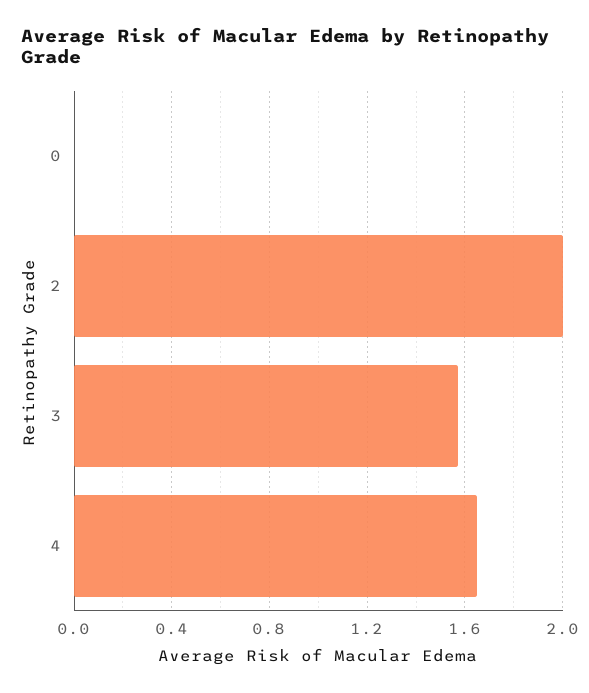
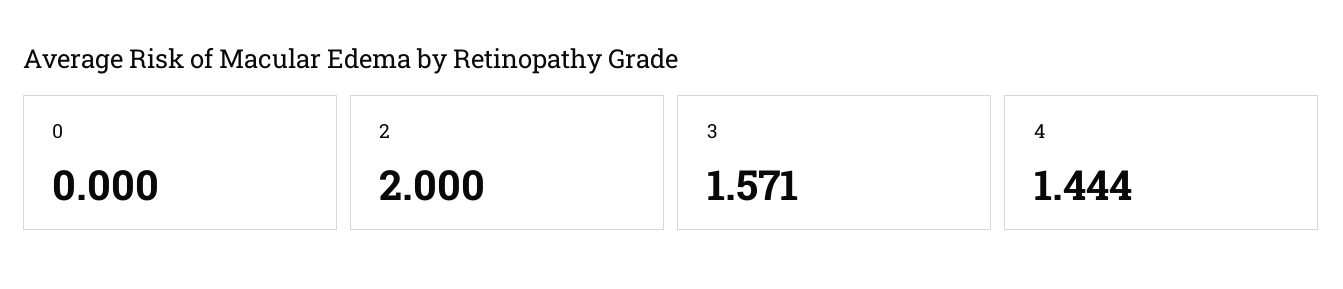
  {
    "0": 0,
    "2": 2,
    "3": 1.571,
-   "4": 1.65
+   "4": 1.444
  }

